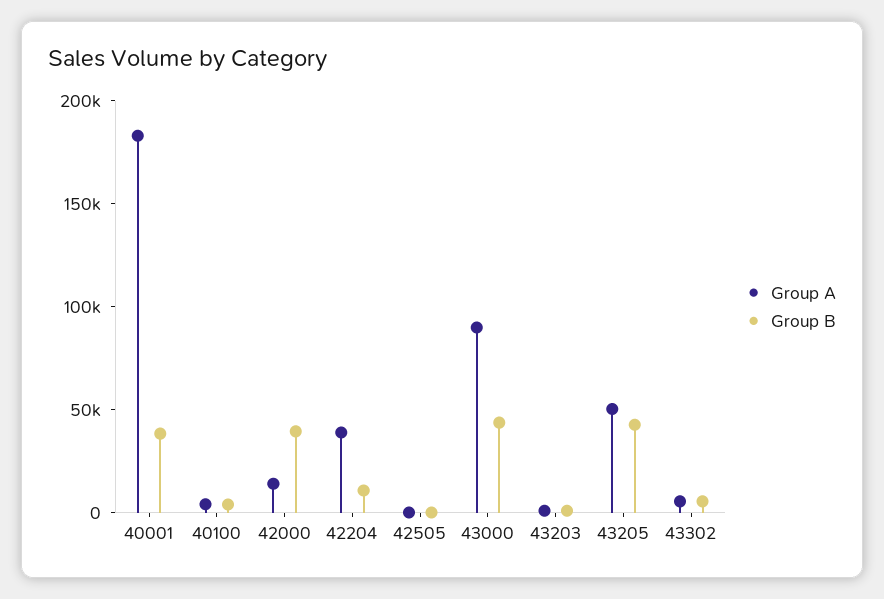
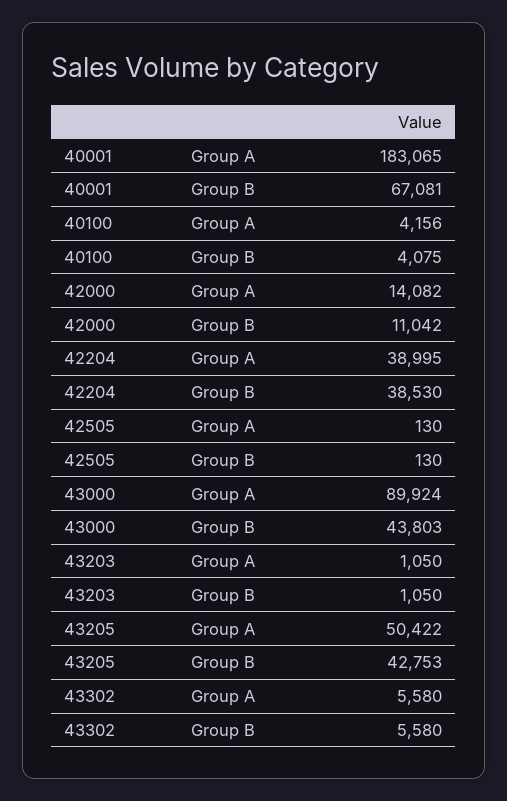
  {
    "Group A": {
      "40001": 183065,
      "40100": 4156,
      "42000": 14082,
      "42204": 38995,
      "42505": 130,
      "43000": 89924,
      "43203": 1050,
      "43205": 50422,
      "43302": 5580
    },
    "Group B": {
-     "40001": 40000,
+     "40001": 67081,
      "40100": 4075,
-     "42000": 40000,
+     "42000": 11042,
-     "42204": 10000,
+     "42204": 38530,
      "42505": 130,
      "43000": 43803,
      "43203": 1050,
      "43205": 42753,
      "43302": 5580
    }
  }

